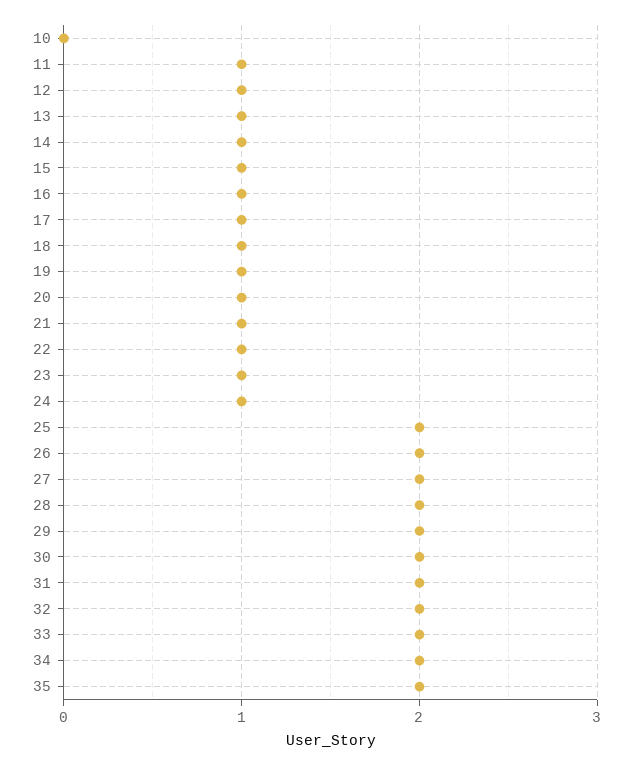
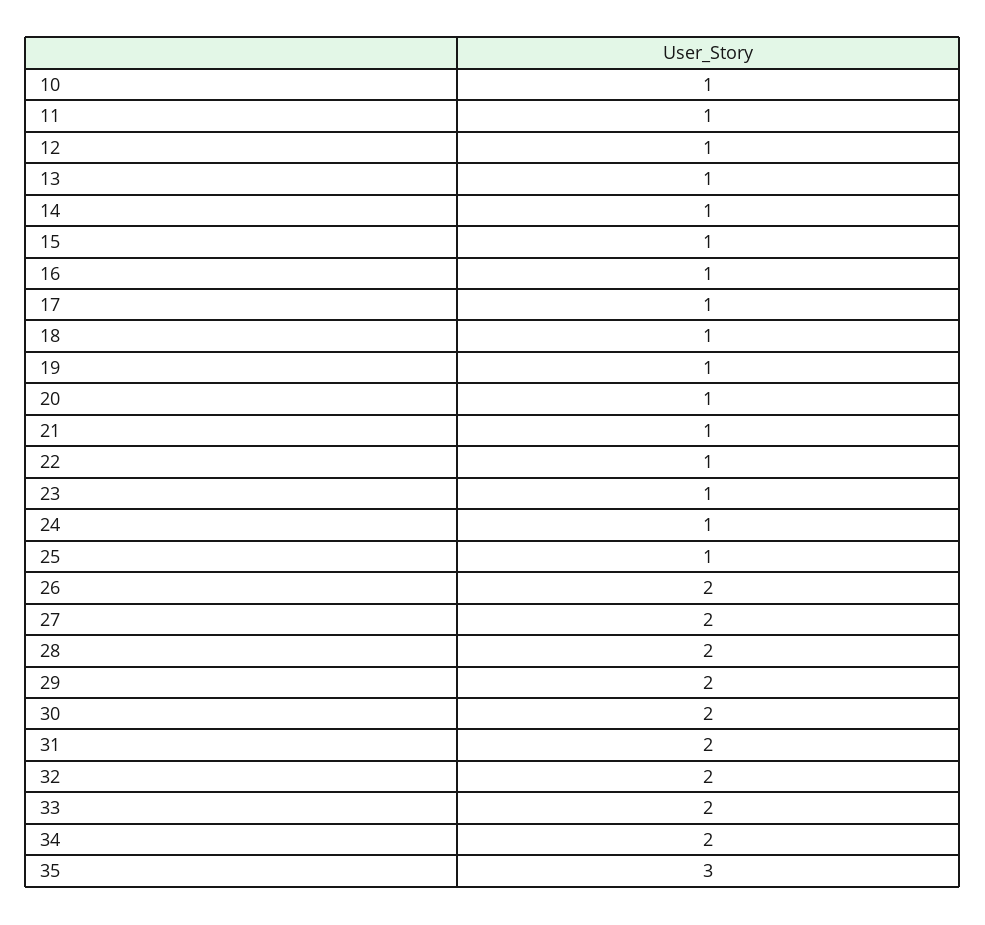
  {
-   "10": 0,
+   "10": 1,
    "11": 1,
    "12": 1,
    "13": 1,
    "14": 1,
    "15": 1,
    "16": 1,
    "17": 1,
    "18": 1,
    "19": 1,
    "20": 1,
    "21": 1,
    "22": 1,
    "23": 1,
    "24": 1,
-   "25": 2,
+   "25": 1,
    "26": 2,
    "27": 2,
    "28": 2,
    "29": 2,
    "30": 2,
    "31": 2,
    "32": 2,
    "33": 2,
    "34": 2,
-   "35": 2
+   "35": 3
  }

